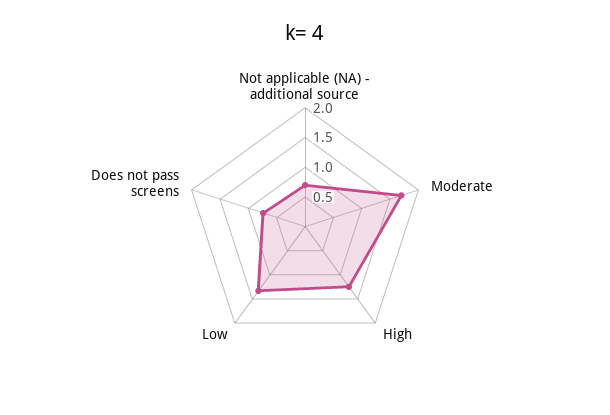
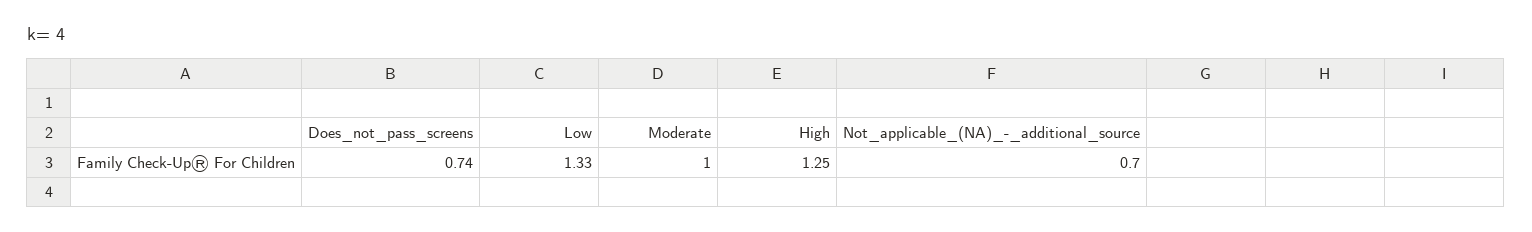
  {
    "Not applicable (NA) - additional source": 0.7,
-   "Moderate": 1.75,
+   "Moderate": 1,
    "High": 1.25,
    "Low": 1.33,
    "Does not pass screens": 0.74
  }

